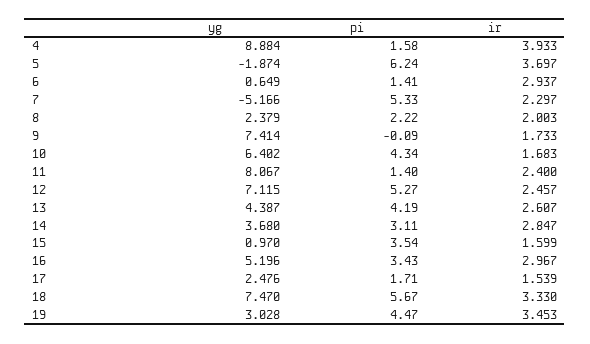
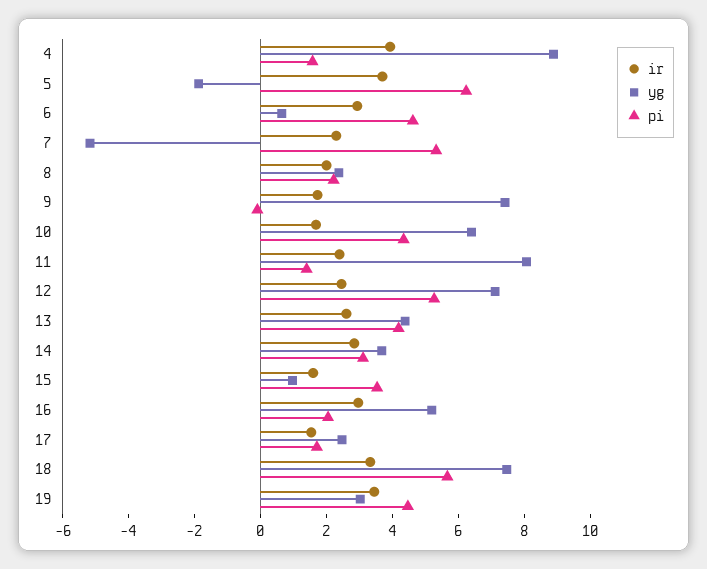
  {
    "yg": {
      "4": 8.884,
      "5": -1.874,
      "6": 0.649,
      "7": -5.166,
      "8": 2.379,
      "9": 7.414,
      "10": 6.402,
      "11": 8.067,
      "12": 7.115,
      "13": 4.387,
      "14": 3.68,
      "15": 0.97,
      "16": 5.196,
      "17": 2.476,
      "18": 7.47,
      "19": 3.028
    },
    "pi": {
      "4": 1.58,
      "5": 6.24,
-     "6": 1.41,
+     "6": 4.5,
      "7": 5.33,
      "8": 2.22,
      "9": -0.09,
      "10": 4.34,
      "11": 1.4,
      "12": 5.27,
      "13": 4.19,
      "14": 3.11,
      "15": 3.54,
-     "16": 3.43,
+     "16": 2,
      "17": 1.71,
      "18": 5.67,
      "19": 4.47
    },
    "ir": {
      "4": 3.933,
      "5": 3.697,
      "6": 2.937,
      "7": 2.297,
      "8": 2.003,
      "9": 1.733,
      "10": 1.683,
      "11": 2.4,
      "12": 2.457,
      "13": 2.607,
      "14": 2.847,
      "15": 1.599,
      "16": 2.967,
      "17": 1.539,
      "18": 3.33,
      "19": 3.453
    }
  }

